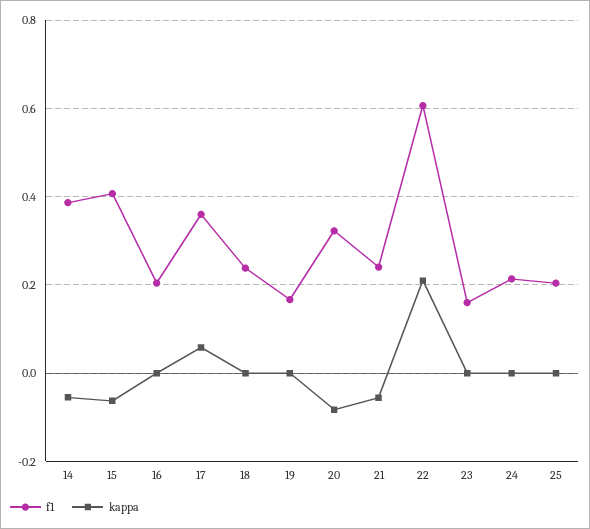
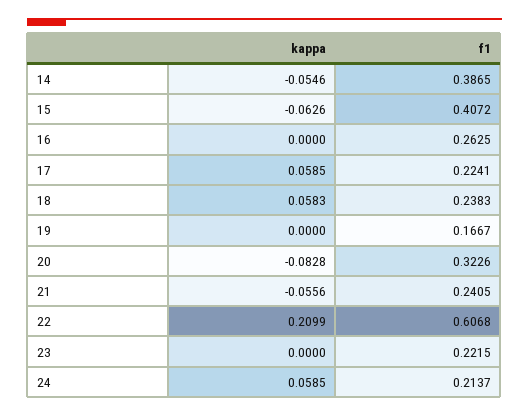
  {
    "f1": {
      "14": 0.3865,
      "15": 0.4072,
-     "16": 0.2,
+     "16": 0.2625,
-     "17": 0.36,
+     "17": 0.2241,
      "18": 0.2383,
      "19": 0.1667,
      "20": 0.3226,
      "21": 0.2405,
      "22": 0.6068,
-     "23": 0.16,
+     "23": 0.2215,
-     "24": 0.2137,
+     "24": 0.2137
-     "25": 0.2
    },
    "kappa": {
      "14": -0.0546,
      "15": -0.0626,
      "16": 0,
      "17": 0.0585,
-     "18": 0,
+     "18": 0.0583,
      "19": 0,
      "20": -0.0828,
      "21": -0.0556,
      "22": 0.2099,
      "23": 0,
-     "24": 0,
+     "24": 0.0585
-     "25": 0
    }
  }

